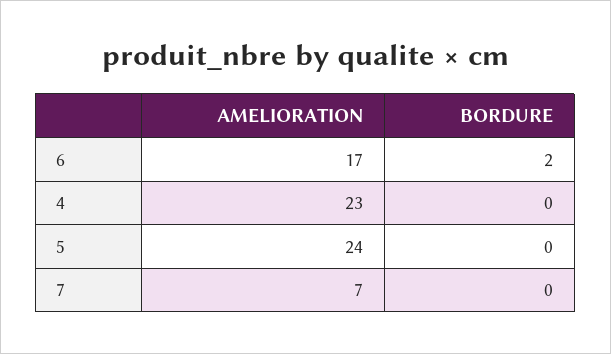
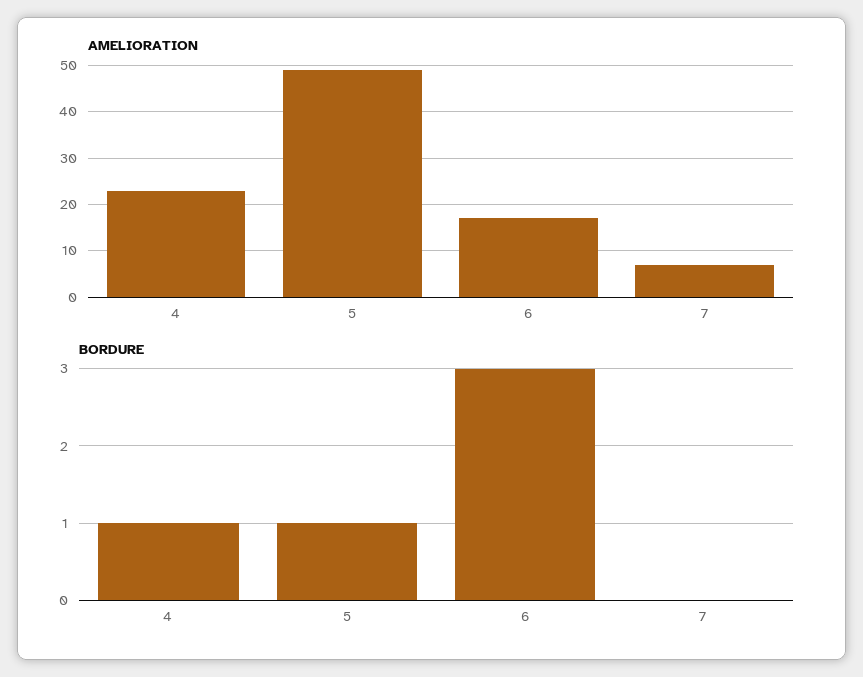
  {
    "AMELIORATION": {
      "6": 17,
      "4": 23,
-     "5": 24,
+     "5": 50,
      "7": 7
    },
    "BORDURE": {
-     "6": 2,
+     "6": 3,
-     "4": 0,
+     "4": 1,
-     "5": 0,
+     "5": 1,
      "7": 0
    }
  }

